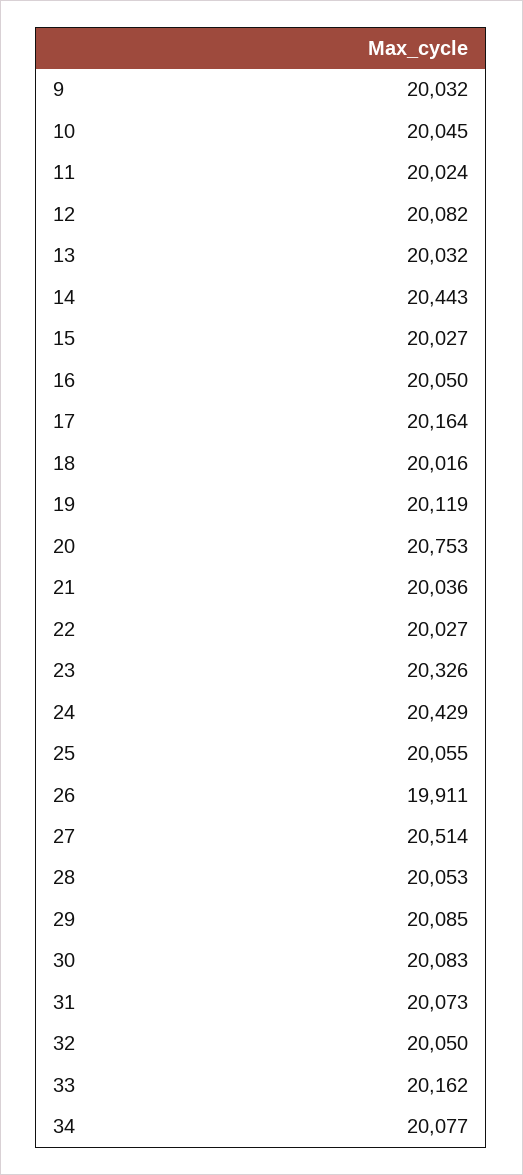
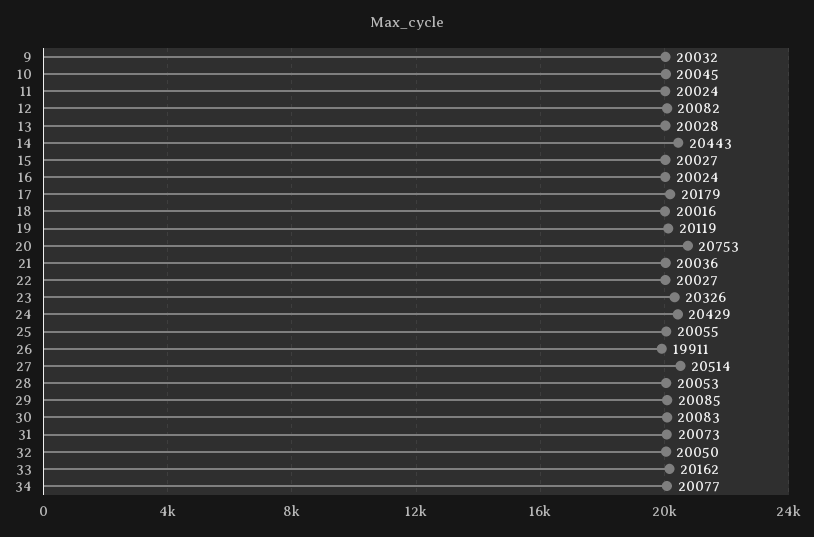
  {
    "9": 20032,
    "10": 20045,
    "11": 20024,
    "12": 20082,
-   "13": 20032,
+   "13": 20028,
    "14": 20443,
    "15": 20027,
-   "16": 20050,
+   "16": 20024,
-   "17": 20164,
+   "17": 20179,
    "18": 20016,
    "19": 20119,
    "20": 20753,
    "21": 20036,
    "22": 20027,
    "23": 20326,
    "24": 20429,
    "25": 20055,
    "26": 19911,
    "27": 20514,
    "28": 20053,
    "29": 20085,
    "30": 20083,
    "31": 20073,
    "32": 20050,
    "33": 20162,
    "34": 20077
  }

